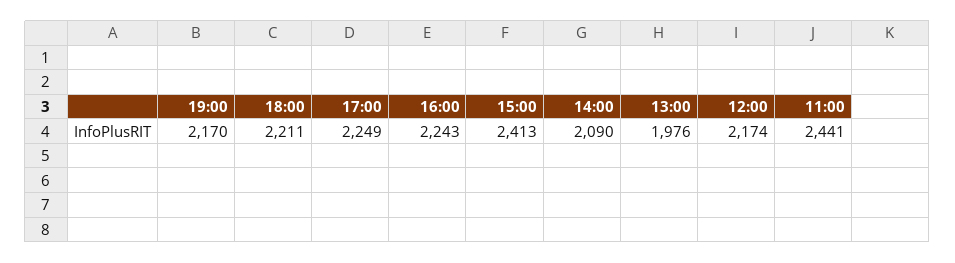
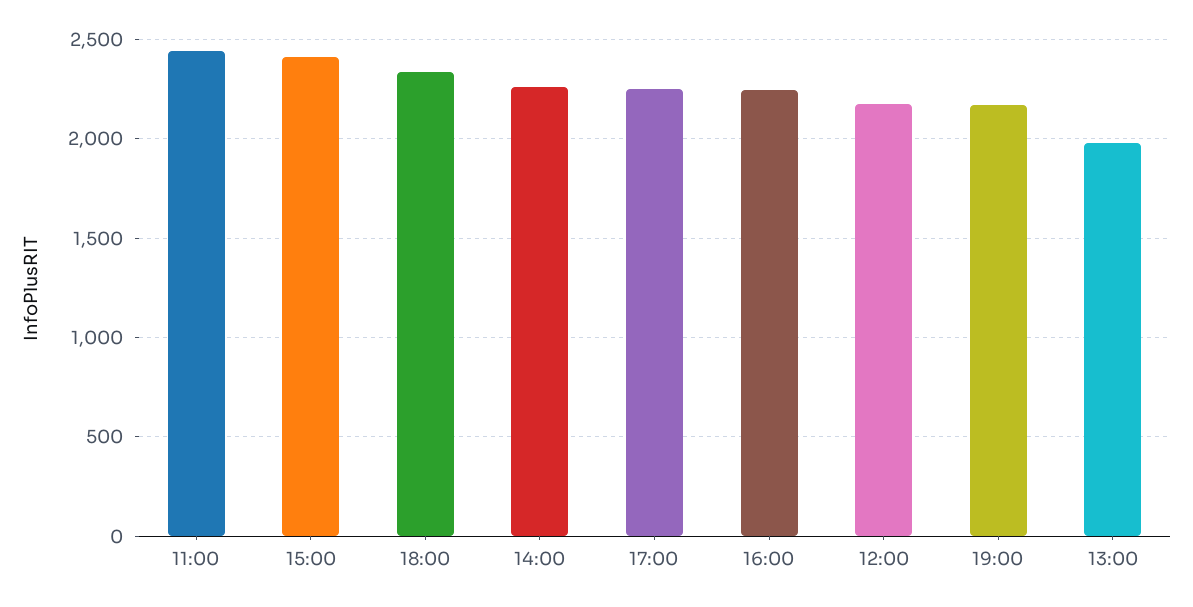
  {
    "19:00": 2170,
-   "18:00": 2211,
+   "18:00": 2350,
    "17:00": 2249,
    "16:00": 2243,
    "15:00": 2413,
-   "14:00": 2090,
+   "14:00": 2250,
    "13:00": 1976,
    "12:00": 2174,
    "11:00": 2441
  }

